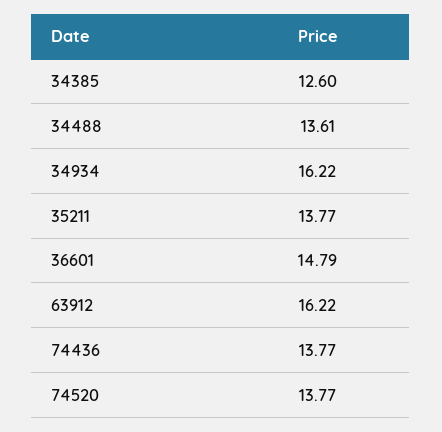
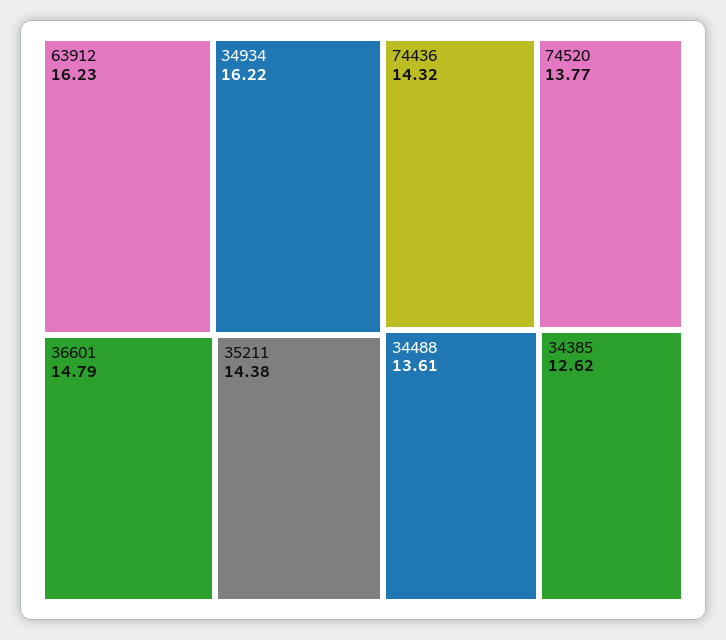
  {
-   "34385": 12.6,
+   "34385": 12.62,
    "34488": 13.61,
    "34934": 16.22,
-   "35211": 13.77,
+   "35211": 14.38,
    "36601": 14.79,
-   "63912": 16.22,
+   "63912": 16.23,
-   "74436": 13.77,
+   "74436": 14.32,
    "74520": 13.77
  }

